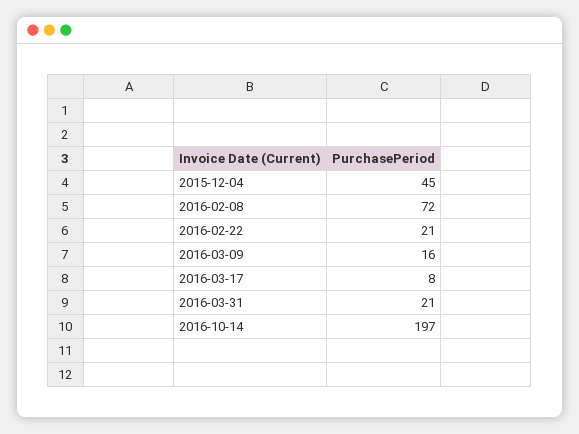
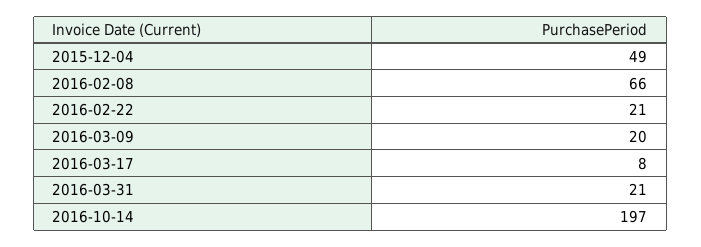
  {
-   "2015-12-04": 45,
+   "2015-12-04": 49,
-   "2016-02-08": 72,
+   "2016-02-08": 66,
    "2016-02-22": 21,
-   "2016-03-09": 16,
+   "2016-03-09": 20,
    "2016-03-17": 8,
    "2016-03-31": 21,
    "2016-10-14": 197
  }

